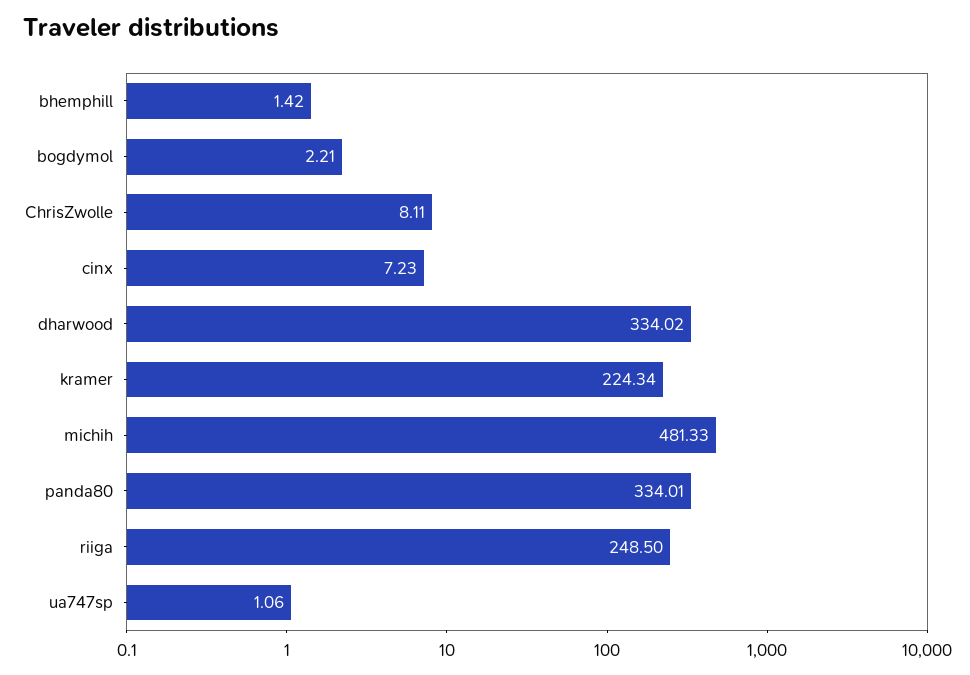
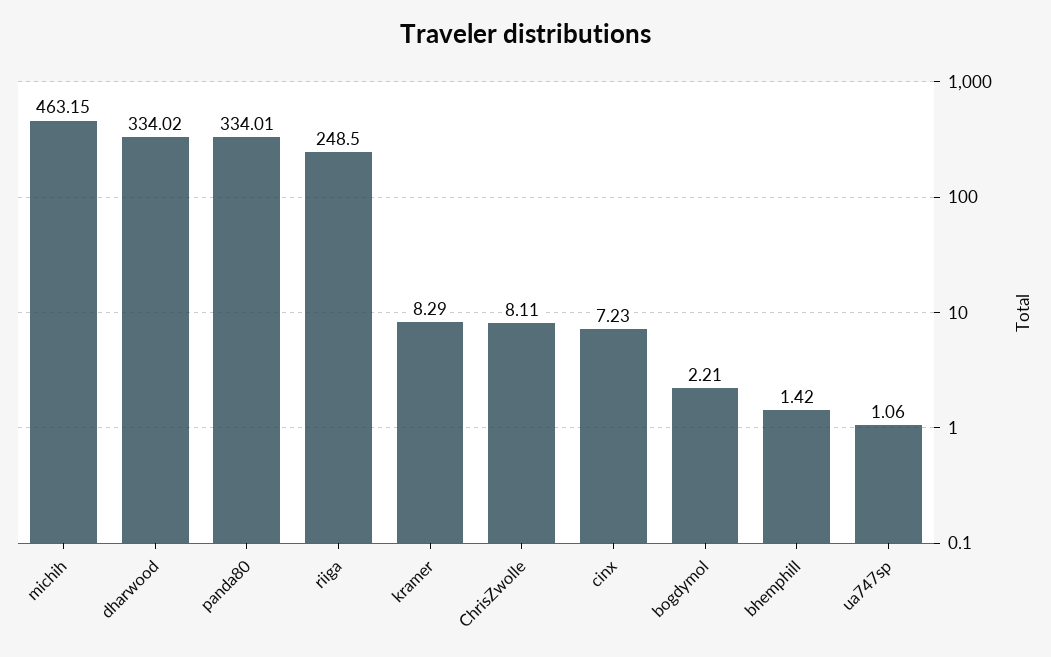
  {
    "bhemphill": 1.42,
    "bogdymol": 2.21,
    "ChrisZwolle": 8.11,
    "cinx": 7.23,
    "dharwood": 334.02,
-   "kramer": 224.34,
+   "kramer": 8.29,
-   "michih": 481.33,
+   "michih": 463.15,
    "panda80": 334.01,
    "riiga": 248.5,
    "ua747sp": 1.06
  }

